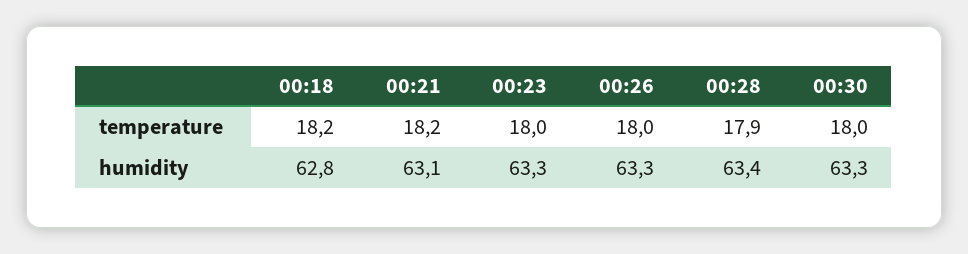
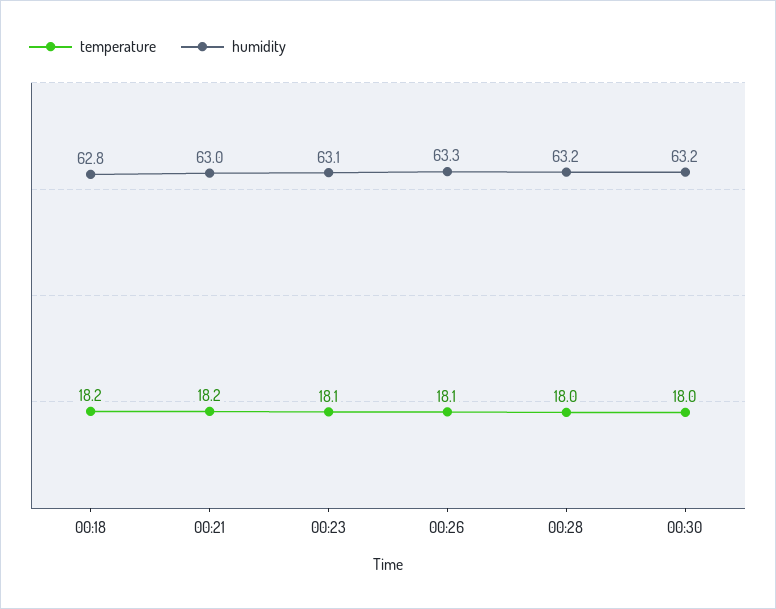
  {
    "temperature": {
      "00:18": 18.2,
      "00:21": 18.2,
-     "00:23": 18,
+     "00:23": 18.1,
-     "00:26": 18,
+     "00:26": 18.1,
-     "00:28": 17.9,
+     "00:28": 18,
      "00:30": 18
    },
    "humidity": {
      "00:18": 62.8,
-     "00:21": 63.1,
+     "00:21": 63,
-     "00:23": 63.3,
+     "00:23": 63.1,
      "00:26": 63.3,
-     "00:28": 63.4,
+     "00:28": 63.2,
-     "00:30": 63.3
+     "00:30": 63.2
    }
  }

